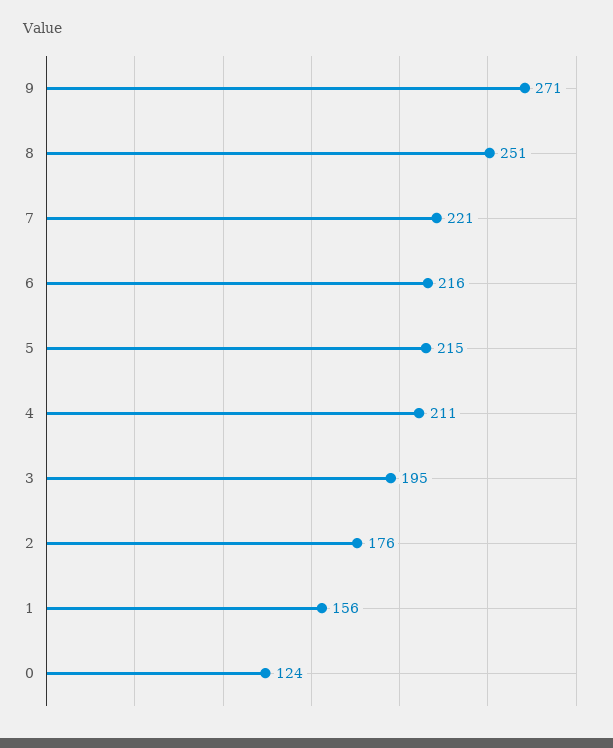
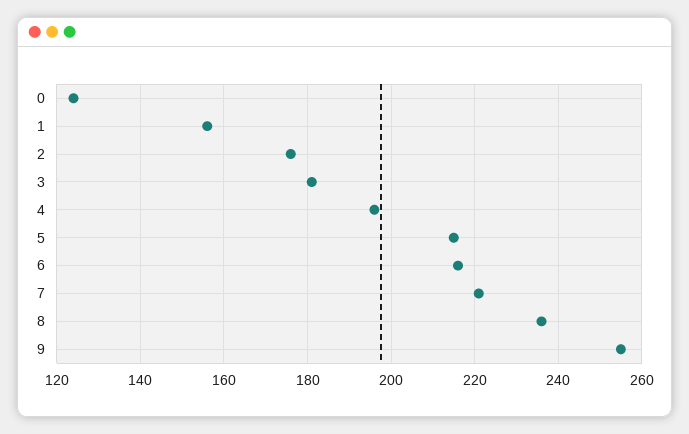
  {
-   "9": 271,
+   "9": 255,
-   "8": 251,
+   "8": 235,
    "7": 221,
    "6": 216,
    "5": 215,
-   "4": 211,
+   "4": 195,
-   "3": 195,
+   "3": 180,
    "2": 176,
    "1": 156,
    "0": 124
  }

